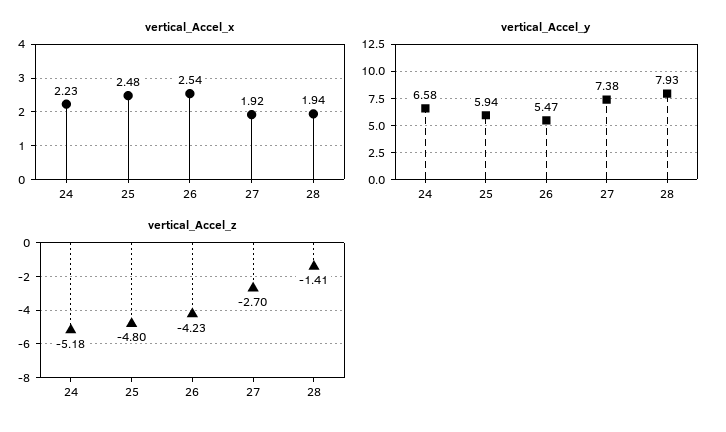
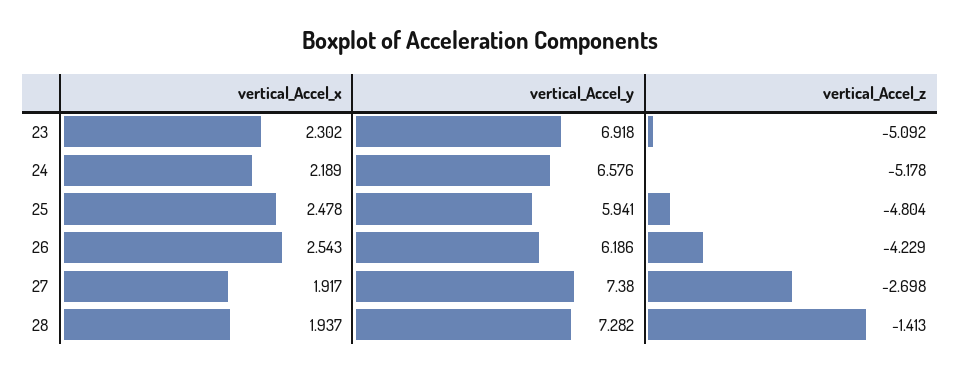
  {
    "vertical_Accel_x": {
-     "24": 2.23,
+     "24": 2.189,
      "25": 2.478,
      "26": 2.543,
      "27": 1.917,
-     "28": 1.937
+     "28": 1.937,
+     "23": 2.302
    },
    "vertical_Accel_y": {
      "24": 6.576,
      "25": 5.941,
-     "26": 5.47,
+     "26": 6.186,
      "27": 7.38,
-     "28": 7.93
+     "28": 7.282,
+     "23": 6.918
    },
    "vertical_Accel_z": {
      "24": -5.178,
      "25": -4.804,
      "26": -4.229,
      "27": -2.698,
-     "28": -1.413
+     "28": -1.413,
+     "23": -5.092
    }
  }

